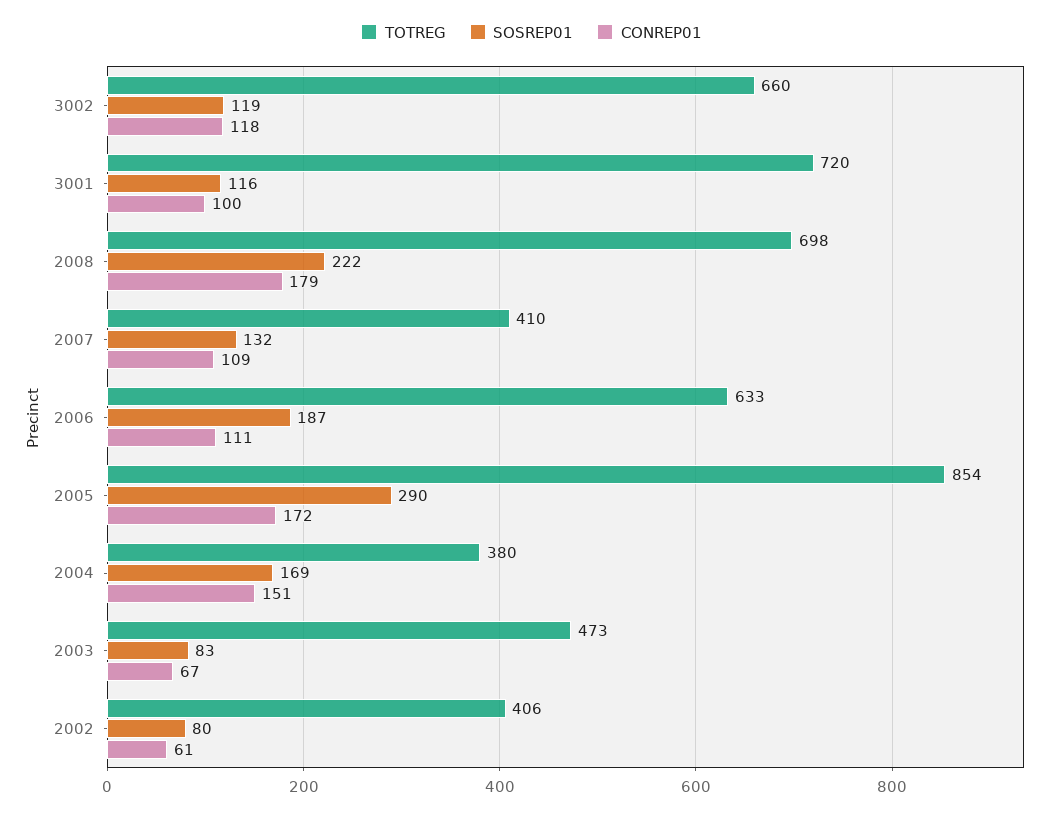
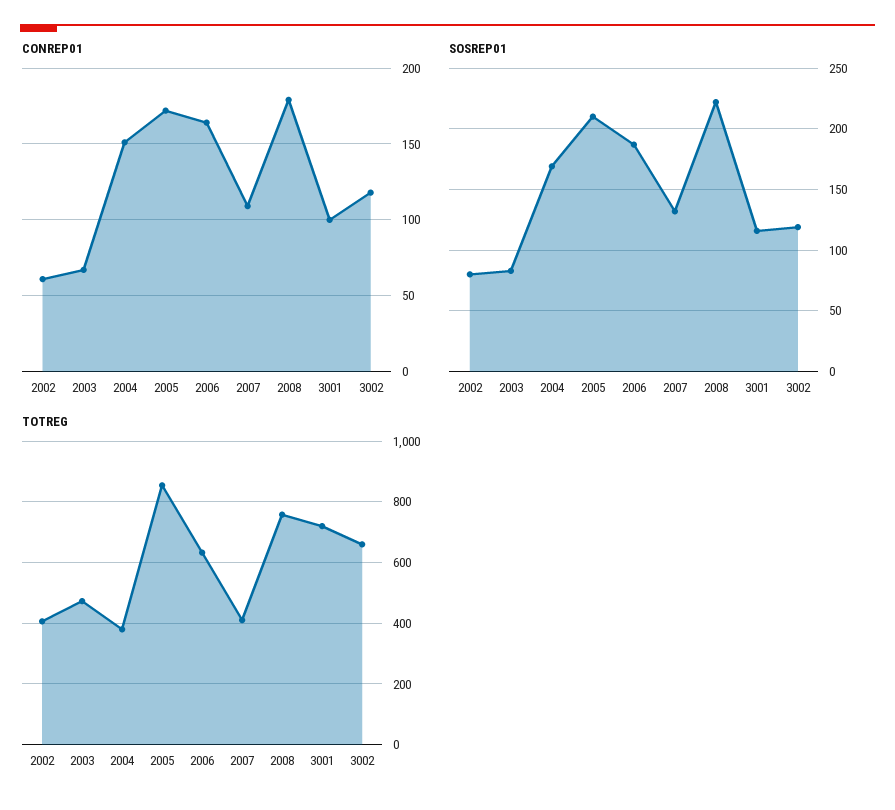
  {
    "TOTREG": {
      "3002": 660,
      "3001": 720,
-     "2008": 698,
+     "2008": 760,
      "2007": 410,
      "2006": 633,
      "2005": 854,
      "2004": 380,
      "2003": 473,
      "2002": 406
    },
    "SOSREP01": {
      "3002": 119,
      "3001": 116,
      "2008": 222,
      "2007": 132,
      "2006": 187,
-     "2005": 290,
+     "2005": 210,
      "2004": 169,
      "2003": 83,
      "2002": 80
    },
    "CONREP01": {
      "3002": 118,
      "3001": 100,
      "2008": 179,
      "2007": 109,
-     "2006": 111,
+     "2006": 165,
      "2005": 172,
      "2004": 151,
      "2003": 67,
      "2002": 61
    }
  }

